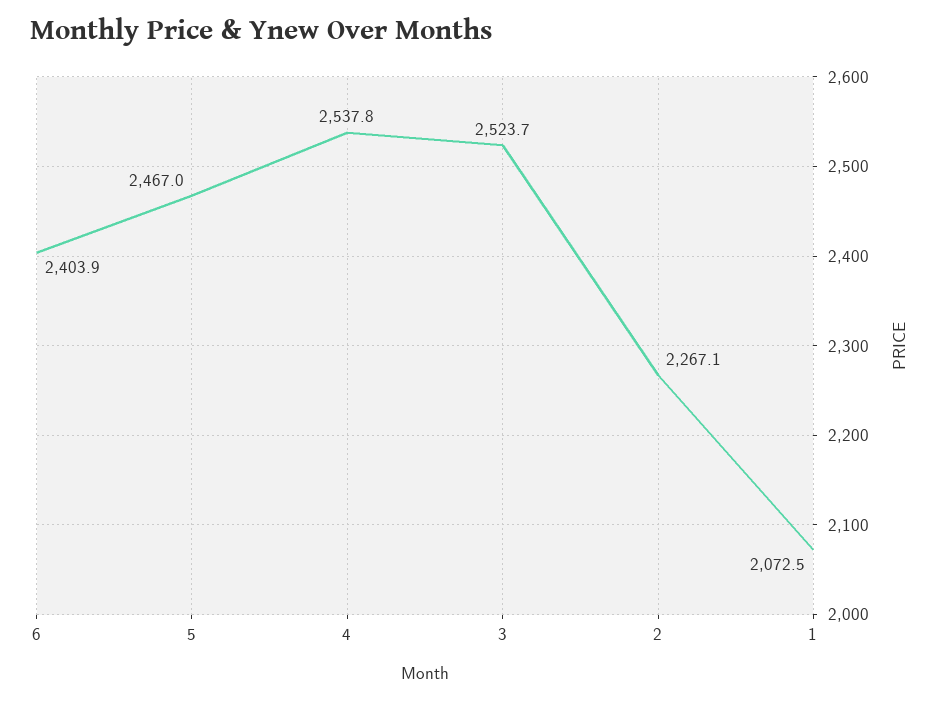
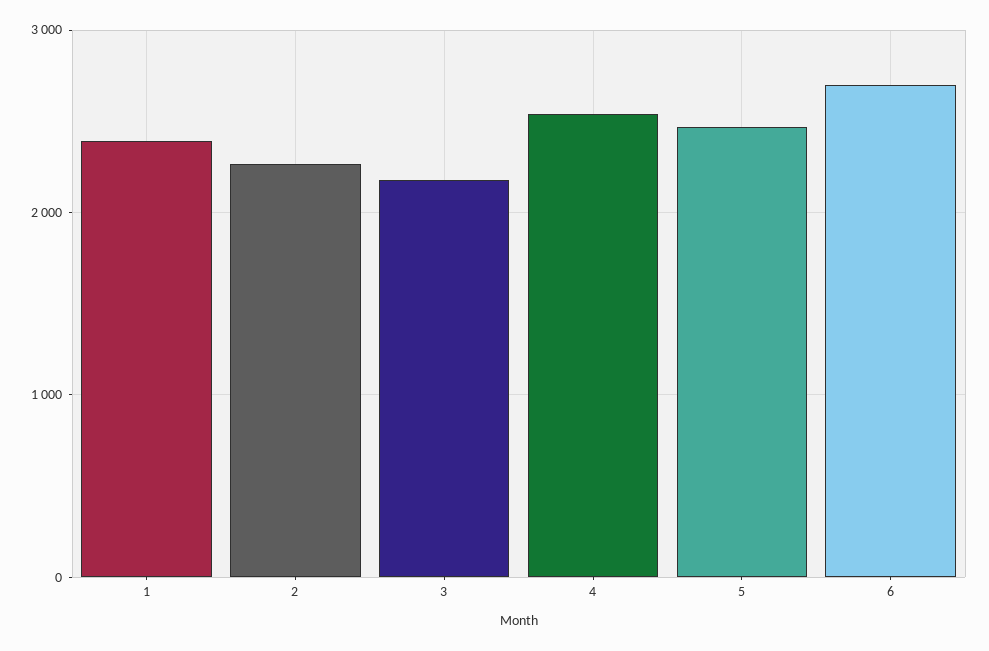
  {
-   "6": 2403.9,
+   "6": 2700,
    "5": 2467,
    "4": 2537.8,
-   "3": 2523.7,
+   "3": 2200,
    "2": 2267.1,
-   "1": 2072.5
+   "1": 2400
  }

